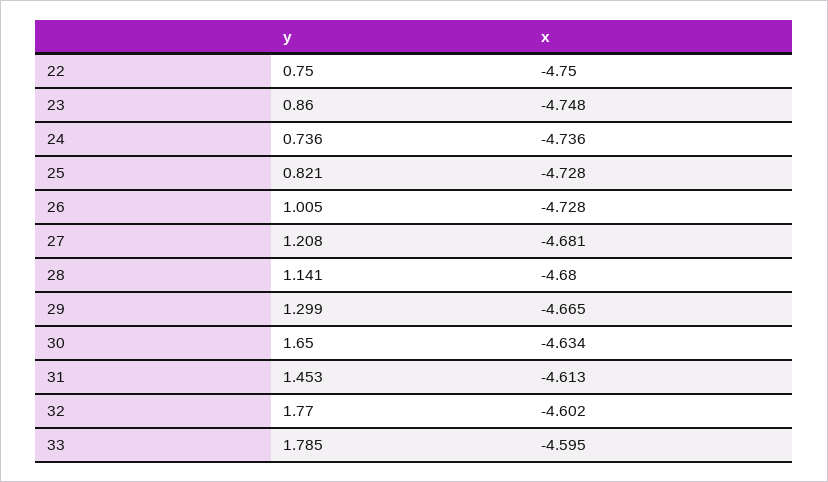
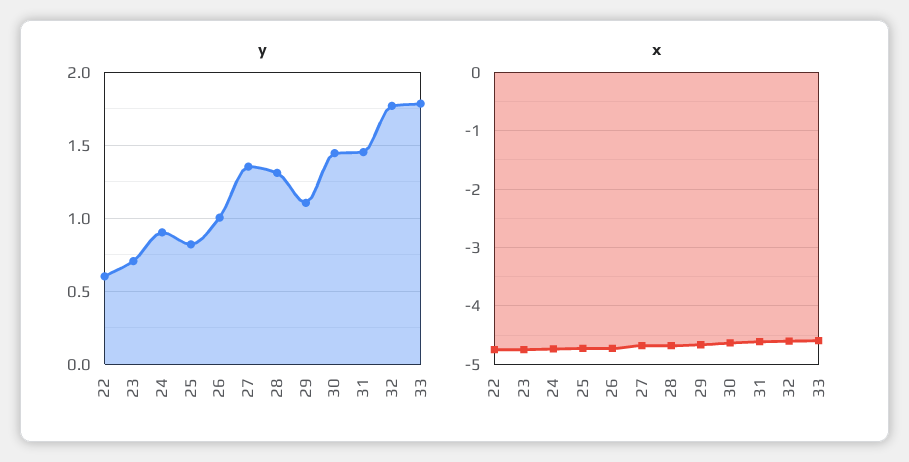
  {
    "y": {
-     "22": 0.75,
+     "22": 0.6,
-     "23": 0.86,
+     "23": 0.7,
-     "24": 0.736,
+     "24": 0.9,
      "25": 0.821,
      "26": 1.005,
-     "27": 1.208,
+     "27": 1.35,
-     "28": 1.141,
+     "28": 1.3,
-     "29": 1.299,
+     "29": 1.1,
-     "30": 1.65,
+     "30": 1.45,
      "31": 1.453,
      "32": 1.77,
      "33": 1.785
    },
    "x": {
      "22": -4.75,
      "23": -4.748,
      "24": -4.736,
      "25": -4.728,
      "26": -4.728,
      "27": -4.681,
      "28": -4.68,
      "29": -4.665,
      "30": -4.634,
      "31": -4.613,
      "32": -4.602,
      "33": -4.595
    }
  }

